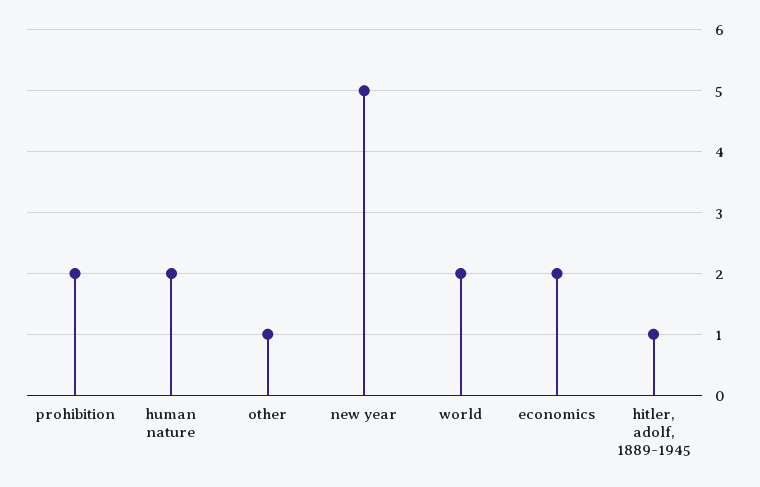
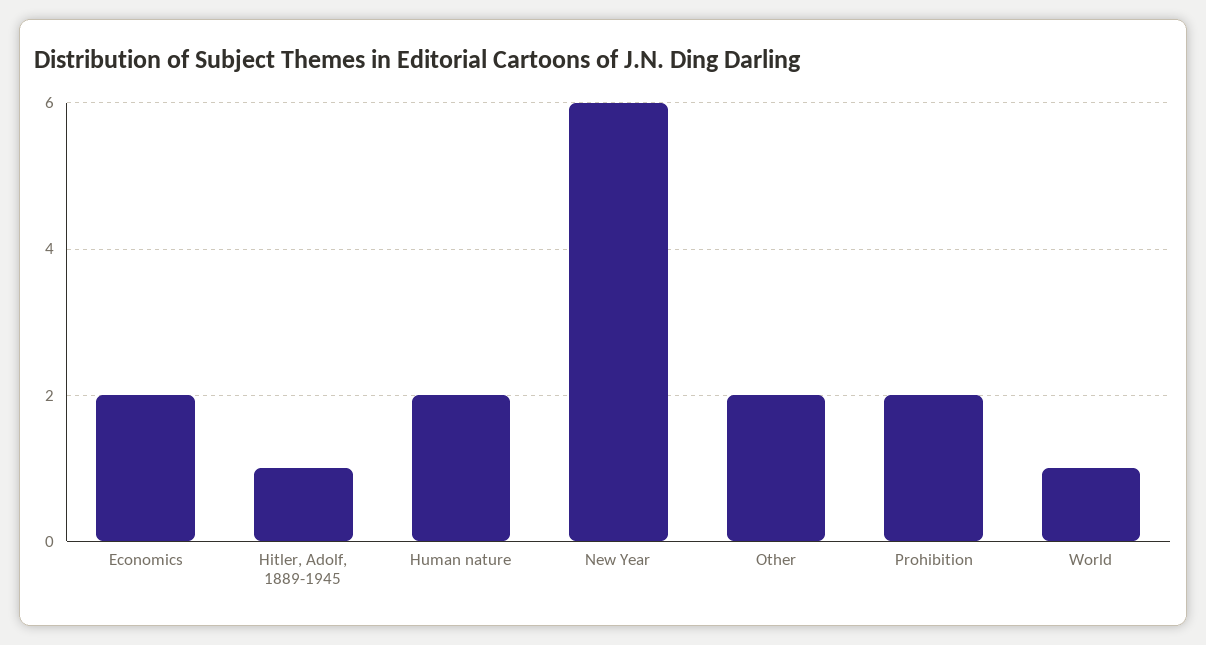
  {
    "prohibition": 2,
    "human nature": 2,
-   "other": 1,
+   "other": 2,
-   "new year": 5,
+   "new year": 6,
-   "world": 2,
+   "world": 1,
    "economics": 2,
    "hitler, adolf, 1889-1945": 1
  }

